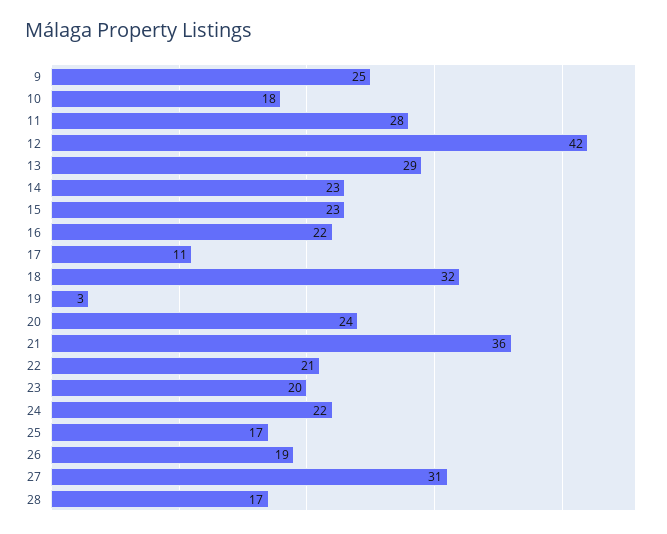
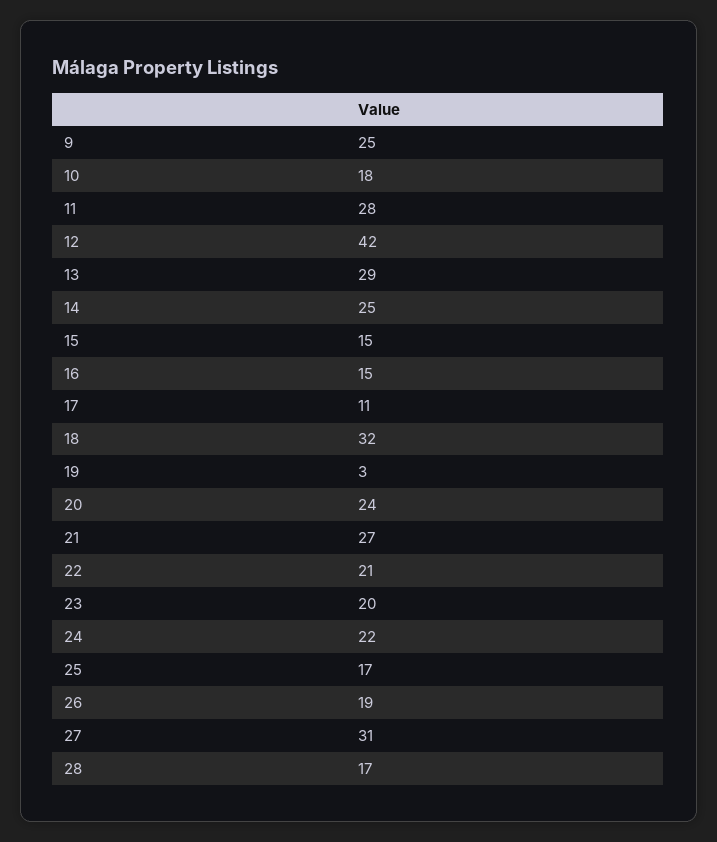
  {
    "9": 25,
    "10": 18,
    "11": 28,
    "12": 42,
    "13": 29,
-   "14": 23,
+   "14": 25,
-   "15": 23,
+   "15": 15,
-   "16": 22,
+   "16": 15,
    "17": 11,
    "18": 32,
    "19": 3,
    "20": 24,
-   "21": 36,
+   "21": 27,
    "22": 21,
    "23": 20,
    "24": 22,
    "25": 17,
    "26": 19,
    "27": 31,
    "28": 17
  }

